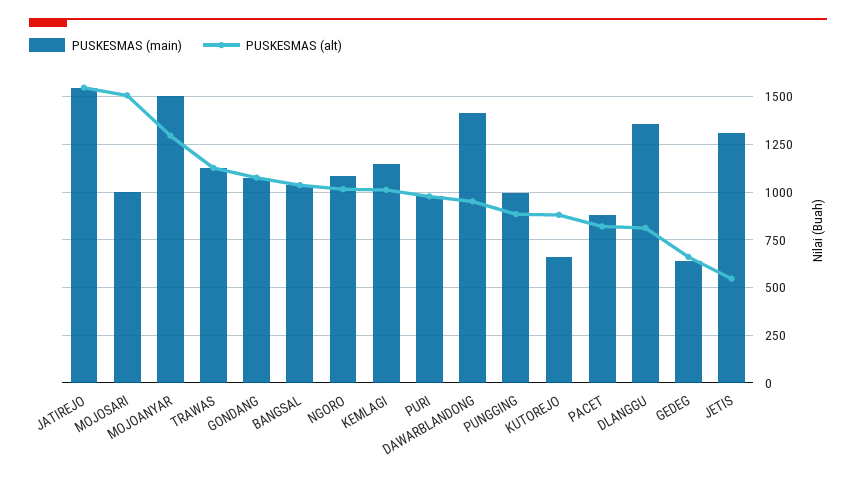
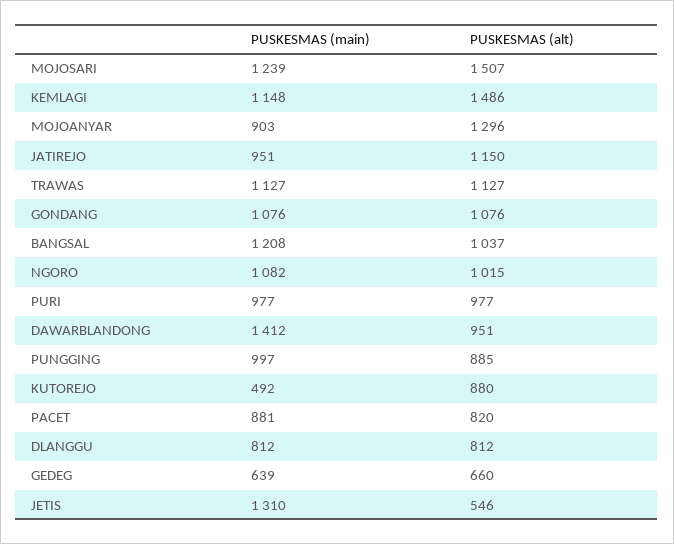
  {
    "PUSKESMAS (main)": {
-     "JATIREJO": 1550,
+     "JATIREJO": 951,
-     "MOJOSARI": 1000,
+     "MOJOSARI": 1239,
-     "MOJOANYAR": 1500,
+     "MOJOANYAR": 903,
      "TRAWAS": 1127,
      "GONDANG": 1076,
-     "BANGSAL": 1050,
+     "BANGSAL": 1208,
      "NGORO": 1082,
      "KEMLAGI": 1148,
      "PURI": 977,
      "DAWARBLANDONG": 1412,
      "PUNGGING": 997,
-     "KUTOREJO": 650,
+     "KUTOREJO": 492,
      "PACET": 881,
-     "DLANGGU": 1350,
+     "DLANGGU": 812,
      "GEDEG": 639,
      "JETIS": 1310
    },
    "PUSKESMAS (alt)": {
-     "JATIREJO": 1550,
+     "JATIREJO": 1150,
      "MOJOSARI": 1507,
      "MOJOANYAR": 1296,
      "TRAWAS": 1127,
      "GONDANG": 1076,
      "BANGSAL": 1037,
      "NGORO": 1015,
-     "KEMLAGI": 1000,
+     "KEMLAGI": 1486,
      "PURI": 977,
      "DAWARBLANDONG": 951,
      "PUNGGING": 885,
      "KUTOREJO": 880,
      "PACET": 820,
      "DLANGGU": 812,
      "GEDEG": 660,
      "JETIS": 546
    }
  }

